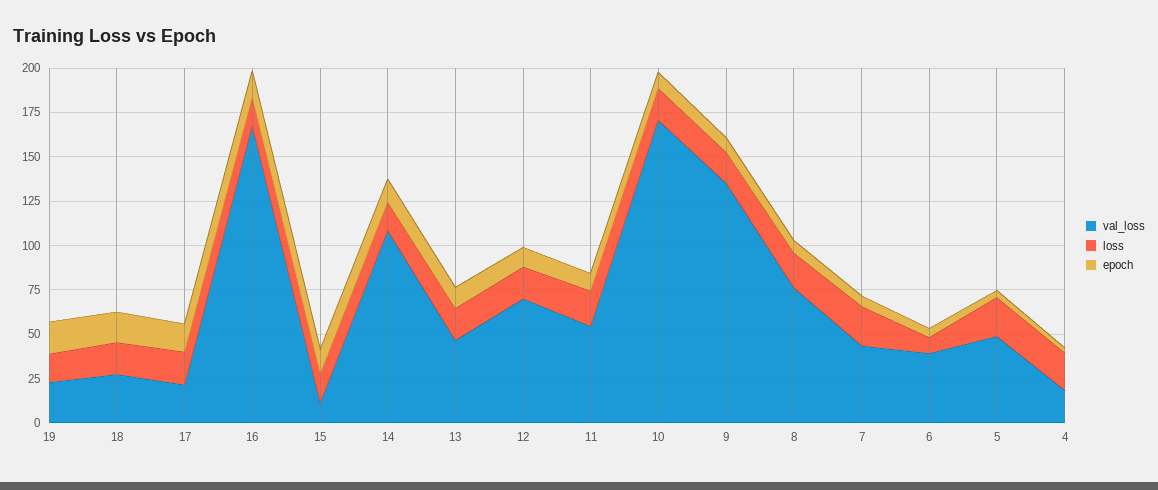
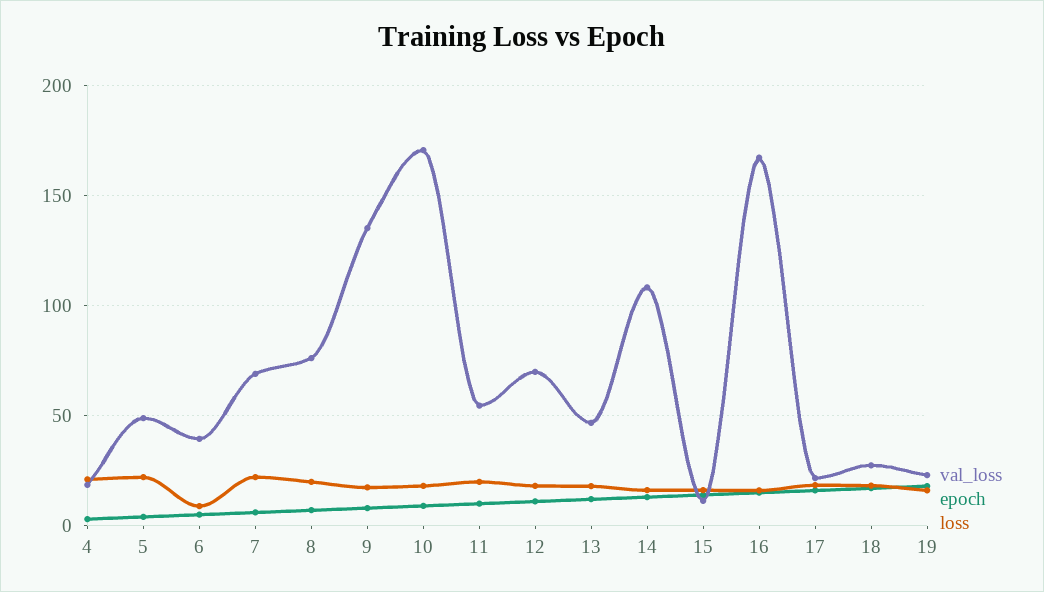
  {
    "val_loss": {
      "19": 25,
      "18": 25,
      "17": 20,
      "16": 165,
      "15": 10,
      "14": 110,
      "13": 45,
      "12": 70,
      "11": 55,
      "10": 170,
      "9": 135,
      "8": 75,
-     "7": 45,
+     "7": 70,
      "6": 40,
      "5": 50,
      "4": 20
    },
    "loss": {
      "19": 15,
      "18": 20,
      "17": 20,
      "16": 15,
      "15": 15,
      "14": 15,
      "13": 20,
      "12": 20,
      "11": 20,
      "10": 20,
      "9": 15,
      "8": 20,
      "7": 20,
      "6": 10,
      "5": 20,
      "4": 20
    },
    "epoch": {
      "19": 20,
      "18": 15,
      "17": 15,
      "16": 15,
      "15": 15,
      "14": 15,
      "13": 10,
      "12": 10,
      "11": 10,
      "10": 10,
      "9": 10,
      "8": 5,
      "7": 5,
      "6": 5,
      "5": 5,
      "4": 5
    }
  }

